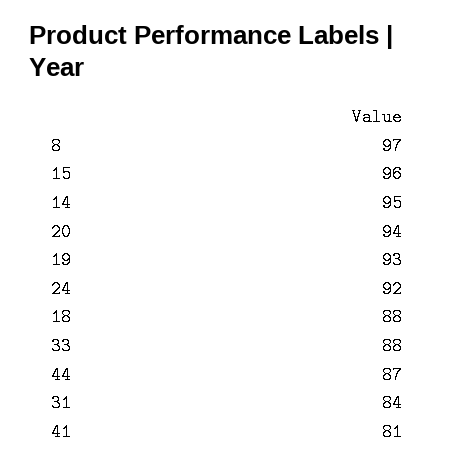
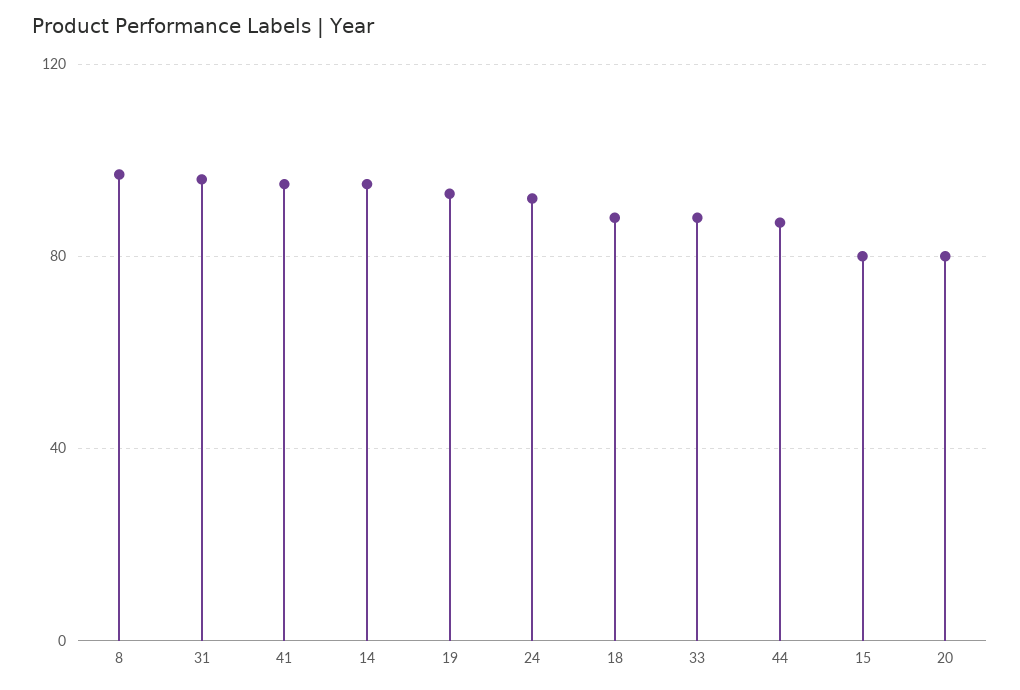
  {
    "8": 97,
-   "15": 96,
+   "15": 80,
    "14": 95,
-   "20": 94,
+   "20": 80,
    "19": 93,
    "24": 92,
    "18": 88,
    "33": 88,
    "44": 87,
-   "31": 84,
+   "31": 95,
-   "41": 81
+   "41": 95
  }

